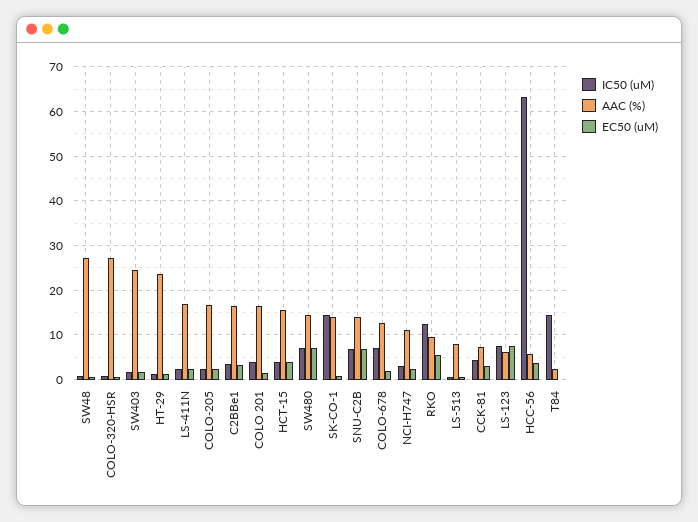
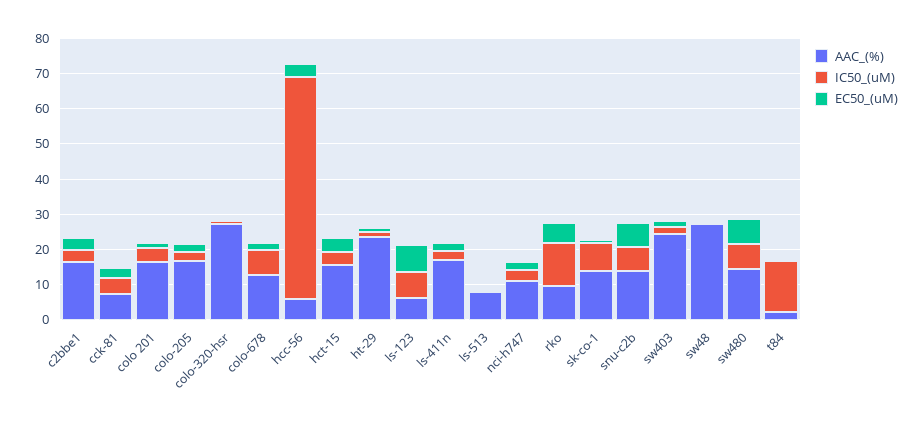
  {
    "IC50 (uM)": {
      "SW48": 0,
      "COLO-320-HSR": 0,
      "SW403": 2,
      "HT-29": 2,
      "LS-411N": 2,
      "COLO-205": 2,
      "C2BBe1": 4,
      "COLO 201": 4,
      "HCT-15": 4,
      "SW480": 8,
-     "SK-CO-1": 14,
+     "SK-CO-1": 7.5,
      "SNU-C2B": 6,
      "COLO-678": 8,
      "NCI-H747": 4,
      "RKO": 12,
      "LS-513": 0,
      "CCK-81": 4,
      "LS-123": 8,
      "HCC-56": 64,
      "T84": 14
    },
    "AAC (%)": {
      "SW48": 28,
      "COLO-320-HSR": 28,
      "SW403": 24,
      "HT-29": 24,
      "LS-411N": 18,
      "COLO-205": 16,
      "C2BBe1": 16,
      "COLO 201": 16,
      "HCT-15": 16,
      "SW480": 14,
      "SK-CO-1": 14,
      "SNU-C2B": 14,
      "COLO-678": 12,
      "NCI-H747": 12,
      "RKO": 10,
      "LS-513": 8,
      "CCK-81": 8,
      "LS-123": 6,
      "HCC-56": 6,
      "T84": 2
    },
    "EC50 (uM)": {
      "SW48": 0,
      "COLO-320-HSR": 0,
      "SW403": 2,
      "HT-29": 2,
      "LS-411N": 2,
      "COLO-205": 2,
      "C2BBe1": 4,
      "COLO 201": 2,
      "HCT-15": 4,
      "SW480": 8,
      "SK-CO-1": 0,
      "SNU-C2B": 6,
      "COLO-678": 2,
      "NCI-H747": 2,
      "RKO": 6,
      "LS-513": 0,
      "CCK-81": 4,
      "LS-123": 8,
      "HCC-56": 4,
      "T84": 0
    }
  }

